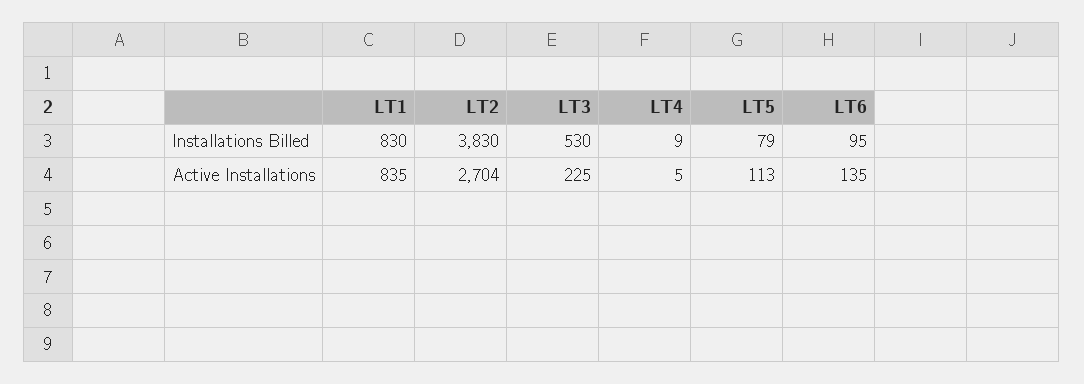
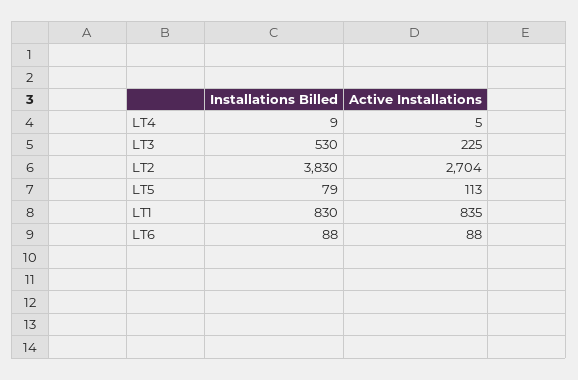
  {
    "LT1": {
      "Installations Billed": 830,
      "Active Installations": 835
    },
    "LT2": {
      "Installations Billed": 3830,
      "Active Installations": 2704
    },
    "LT3": {
      "Installations Billed": 530,
      "Active Installations": 225
    },
    "LT4": {
      "Installations Billed": 9,
      "Active Installations": 5
    },
    "LT5": {
      "Installations Billed": 79,
      "Active Installations": 113
    },
    "LT6": {
-     "Installations Billed": 95,
+     "Installations Billed": 88,
-     "Active Installations": 135
+     "Active Installations": 88
    }
  }

